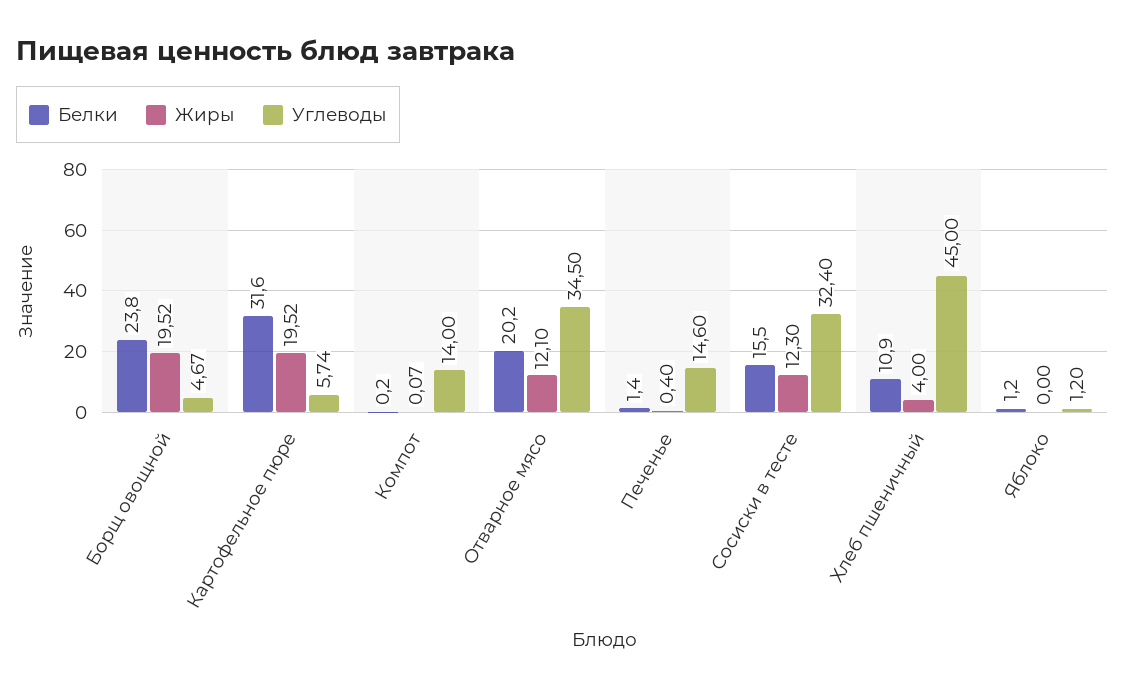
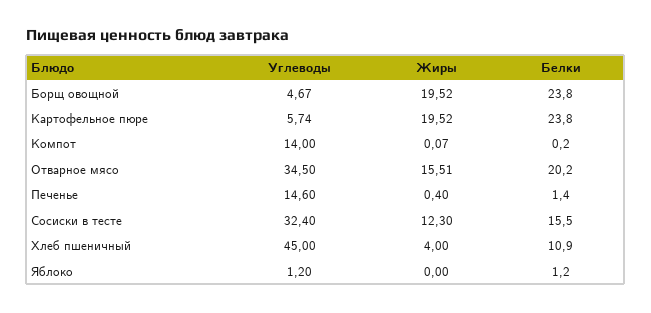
  {
    "Белки": {
      "Борщ овощной": 23.8,
-     "Картофельное пюре": 31.6,
+     "Картофельное пюре": 23.8,
      "Компот": 0.2,
      "Отварное мясо": 20.2,
      "Печенье": 1.4,
      "Сосиски в тесте": 15.5,
      "Хлеб пшеничный": 10.9,
      "Яблоко": 1.2
    },
    "Жиры": {
      "Борщ овощной": 19.52,
      "Картофельное пюре": 19.52,
      "Компот": 0.07,
-     "Отварное мясо": 12.1,
+     "Отварное мясо": 15.51,
      "Печенье": 0.4,
      "Сосиски в тесте": 12.3,
      "Хлеб пшеничный": 4,
      "Яблоко": 0
    },
    "Углеводы": {
      "Борщ овощной": 4.67,
      "Картофельное пюре": 5.74,
      "Компот": 14,
      "Отварное мясо": 34.5,
      "Печенье": 14.6,
      "Сосиски в тесте": 32.4,
      "Хлеб пшеничный": 45,
      "Яблоко": 1.2
    }
  }

